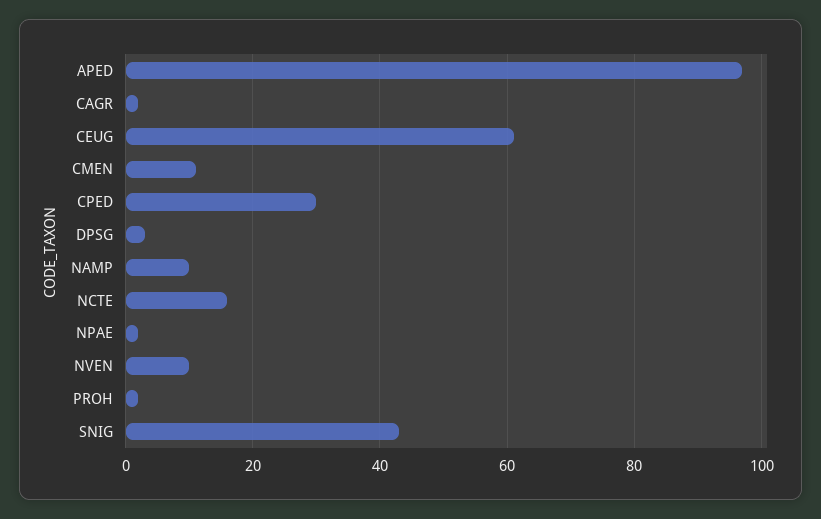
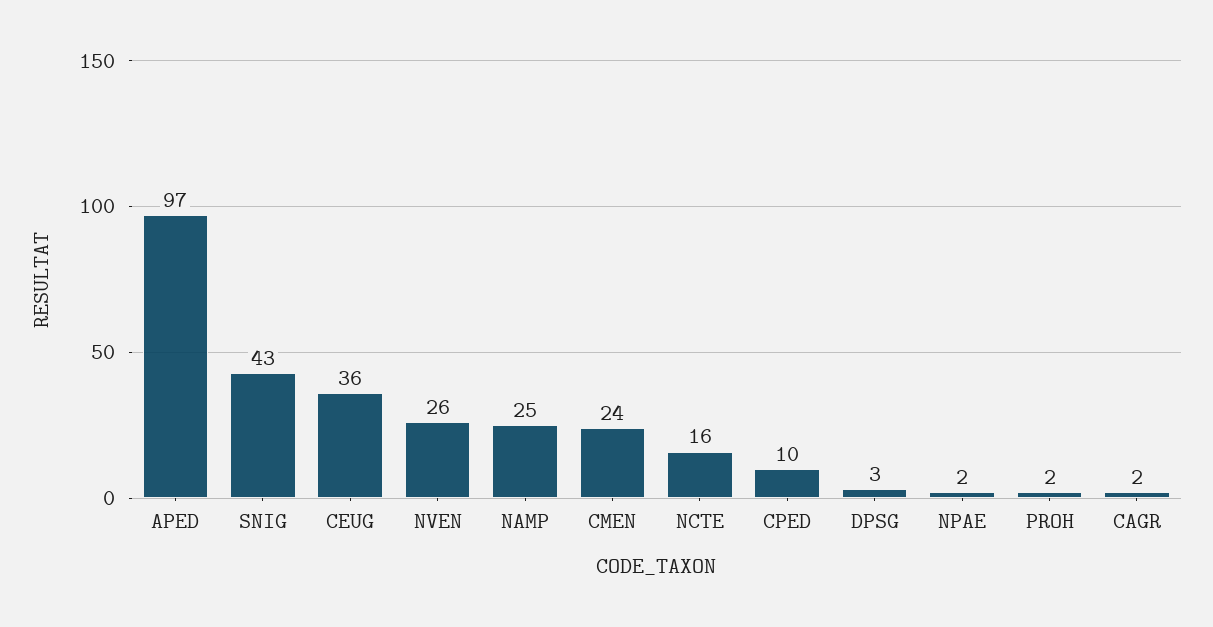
  {
    "APED": 97,
    "CAGR": 2,
-   "CEUG": 60,
+   "CEUG": 36,
-   "CMEN": 10,
+   "CMEN": 24,
-   "CPED": 30,
+   "CPED": 10,
    "DPSG": 3,
-   "NAMP": 10,
+   "NAMP": 25,
    "NCTE": 16,
    "NPAE": 2,
-   "NVEN": 10,
+   "NVEN": 26,
    "PROH": 2,
    "SNIG": 43
  }

